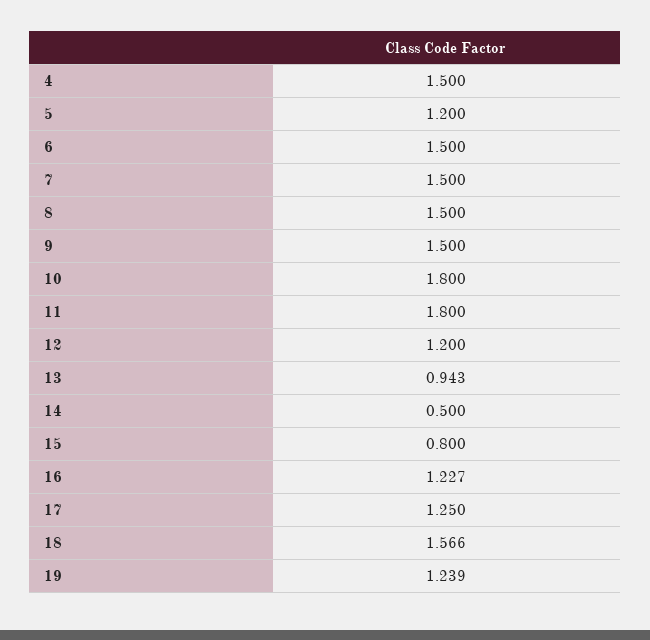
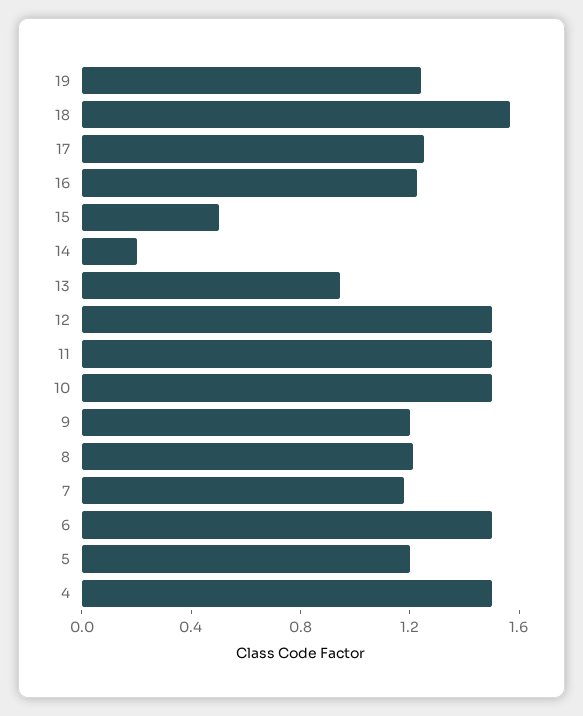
  {
    "4": 1.5,
    "5": 1.2,
    "6": 1.5,
-   "7": 1.5,
+   "7": 1.2,
-   "8": 1.5,
+   "8": 1.2,
-   "9": 1.5,
+   "9": 1.2,
-   "10": 1.8,
+   "10": 1.5,
-   "11": 1.8,
+   "11": 1.5,
-   "12": 1.2,
+   "12": 1.5,
    "13": 0.943,
-   "14": 0.5,
+   "14": 0.2,
-   "15": 0.8,
+   "15": 0.5,
    "16": 1.227,
    "17": 1.25,
    "18": 1.566,
    "19": 1.239
  }

